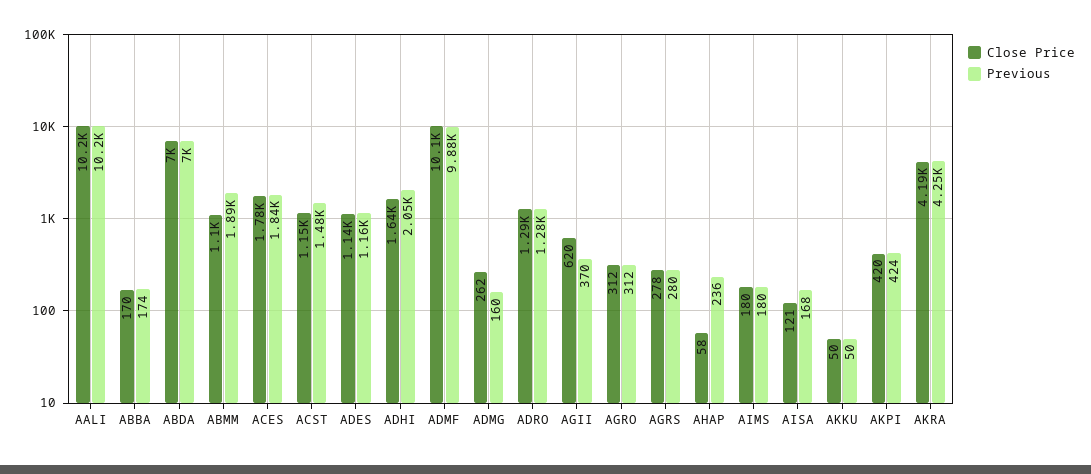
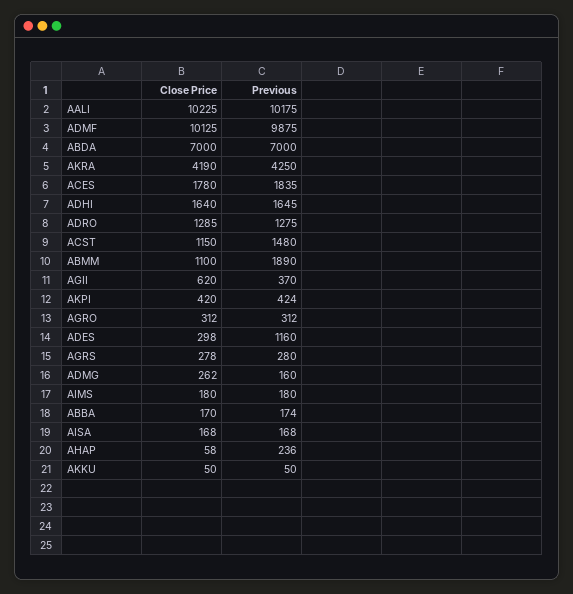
  {
    "Close Price": {
      "AALI": 10225,
      "ABBA": 170,
      "ABDA": 7000,
      "ABMM": 1100,
      "ACES": 1780,
      "ACST": 1150,
-     "ADES": 1140,
+     "ADES": 298,
      "ADHI": 1640,
      "ADMF": 10125,
      "ADMG": 262,
      "ADRO": 1285,
      "AGII": 620,
      "AGRO": 312,
      "AGRS": 278,
      "AHAP": 58,
      "AIMS": 180,
-     "AISA": 121,
+     "AISA": 168,
      "AKKU": 50,
      "AKPI": 420,
      "AKRA": 4190
    },
    "Previous": {
      "AALI": 10175,
      "ABBA": 174,
      "ABDA": 7000,
      "ABMM": 1890,
      "ACES": 1835,
      "ACST": 1480,
      "ADES": 1160,
-     "ADHI": 2050,
+     "ADHI": 1645,
      "ADMF": 9875,
      "ADMG": 160,
      "ADRO": 1275,
      "AGII": 370,
      "AGRO": 312,
      "AGRS": 280,
      "AHAP": 236,
      "AIMS": 180,
      "AISA": 168,
      "AKKU": 50,
      "AKPI": 424,
      "AKRA": 4250
    }
  }

